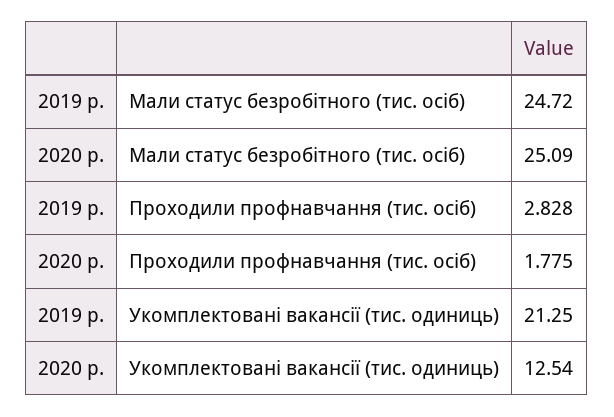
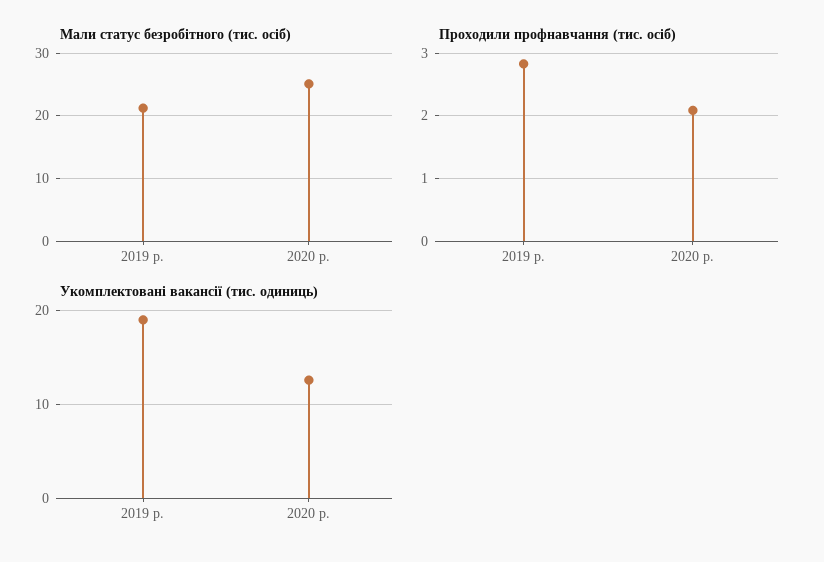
  {
    "Мали статус безробітного (тис. осіб)": {
-     "2019 р.": 24.72,
+     "2019 р.": 21,
      "2020 р.": 25.09
    },
    "Проходили профнавчання (тис. осіб)": {
      "2019 р.": 2.828,
-     "2020 р.": 1.775
+     "2020 р.": 2.1
    },
    "Укомплектовані вакансії (тис. одиниць)": {
-     "2019 р.": 21.25,
+     "2019 р.": 19,
      "2020 р.": 12.54
    }
  }

